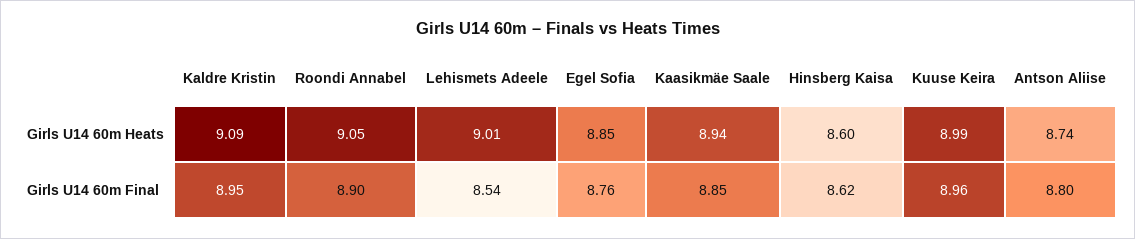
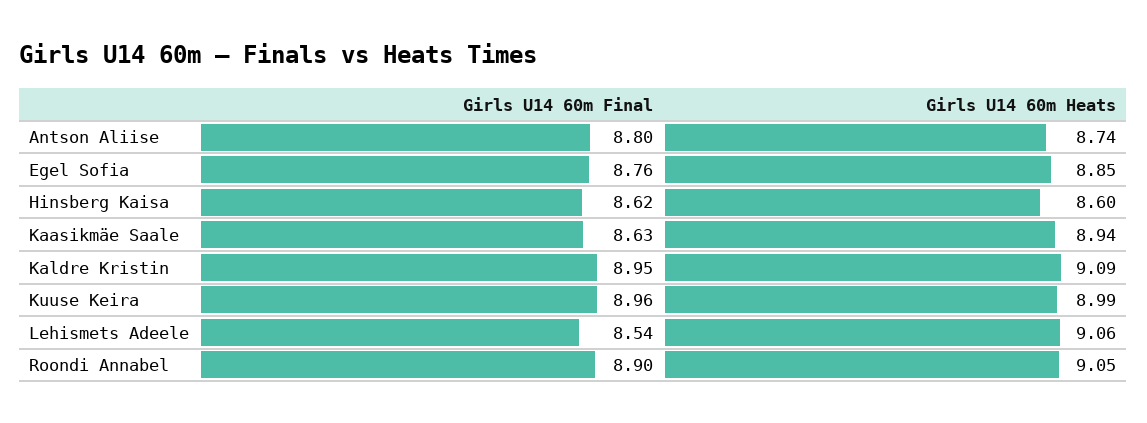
  {
    "Kaldre Kristin": {
      "Girls U14 60m Heats": 9.09,
      "Girls U14 60m Final": 8.95
    },
    "Roondi Annabel": {
      "Girls U14 60m Heats": 9.05,
      "Girls U14 60m Final": 8.9
    },
    "Lehismets Adeele": {
-     "Girls U14 60m Heats": 9.01,
+     "Girls U14 60m Heats": 9.06,
      "Girls U14 60m Final": 8.54
    },
    "Egel Sofia": {
      "Girls U14 60m Heats": 8.85,
      "Girls U14 60m Final": 8.76
    },
    "Kaasikmäe Saale": {
      "Girls U14 60m Heats": 8.94,
-     "Girls U14 60m Final": 8.85
+     "Girls U14 60m Final": 8.63
    },
    "Hinsberg Kaisa": {
      "Girls U14 60m Heats": 8.6,
      "Girls U14 60m Final": 8.62
    },
    "Kuuse Keira": {
      "Girls U14 60m Heats": 8.99,
      "Girls U14 60m Final": 8.96
    },
    "Antson Aliise": {
      "Girls U14 60m Heats": 8.74,
      "Girls U14 60m Final": 8.8
    }
  }

